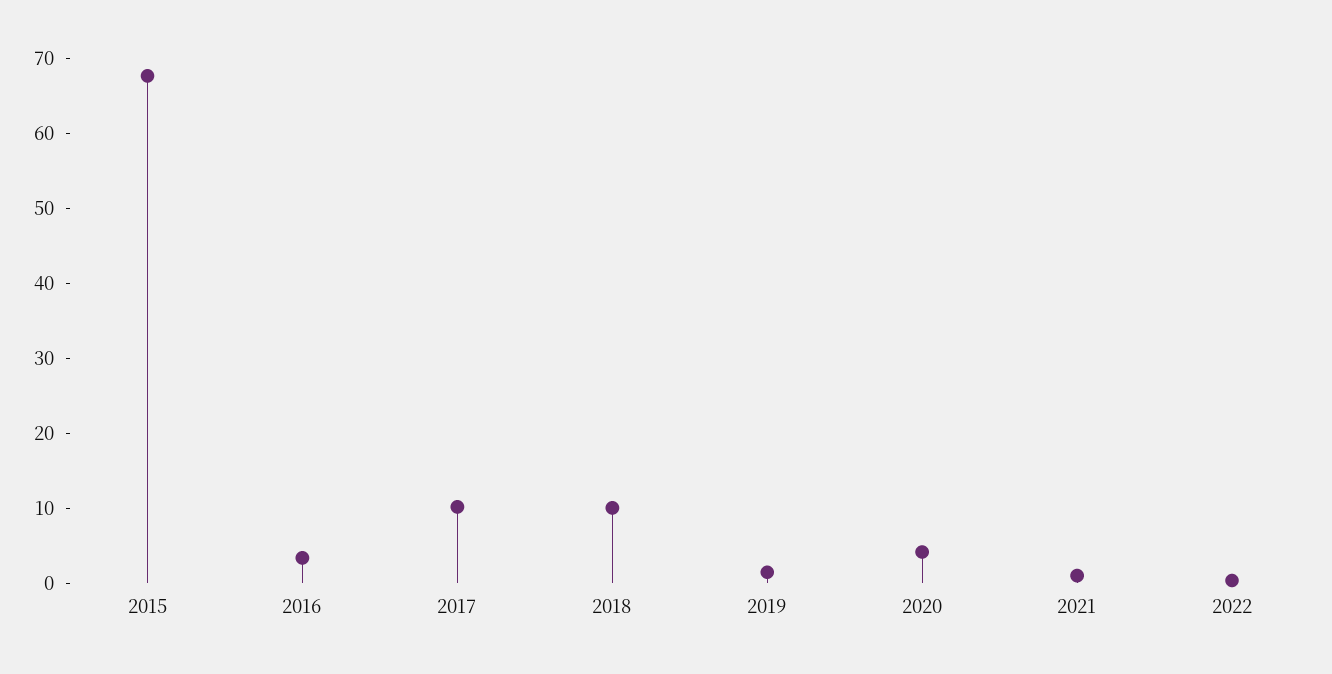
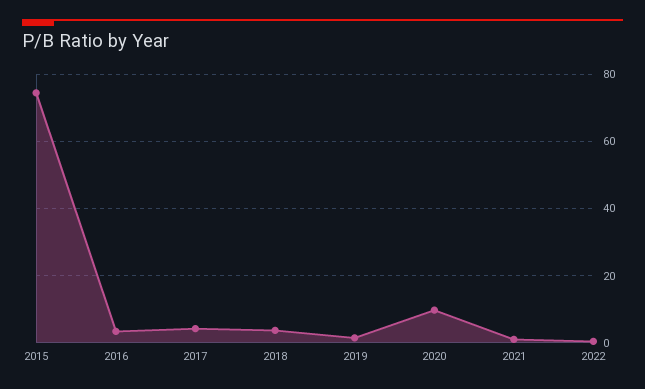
  {
-   "2015": 68,
+   "2015": 74,
    "2016": 4,
-   "2017": 10,
+   "2017": 4,
-   "2018": 10,
+   "2018": 4,
    "2019": 2,
-   "2020": 4,
+   "2020": 10,
    "2021": 2,
    "2022": 0
  }

